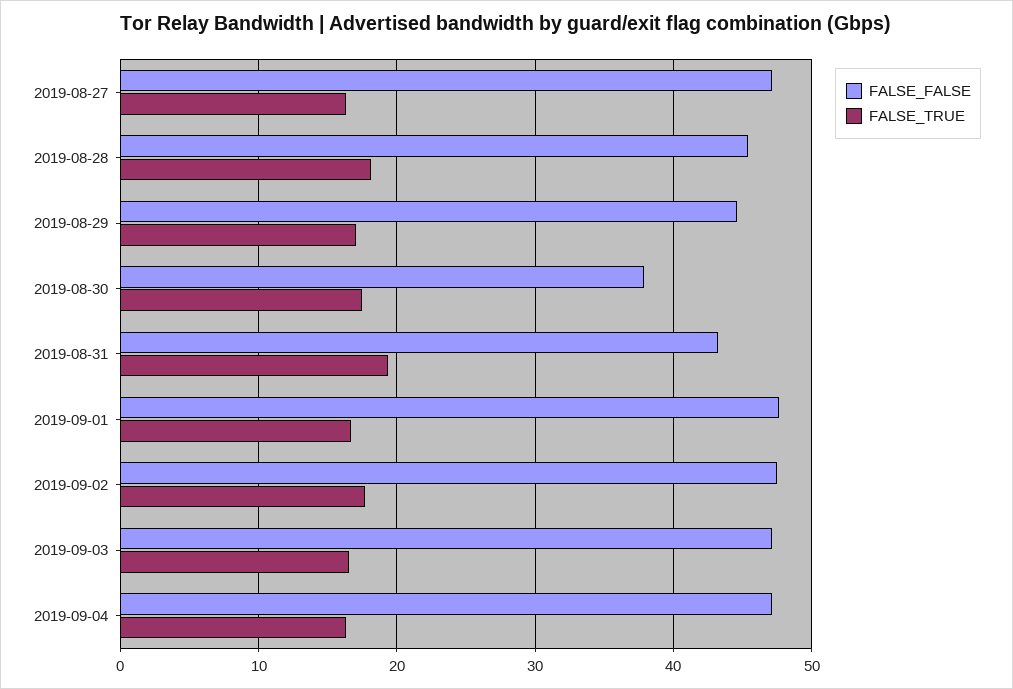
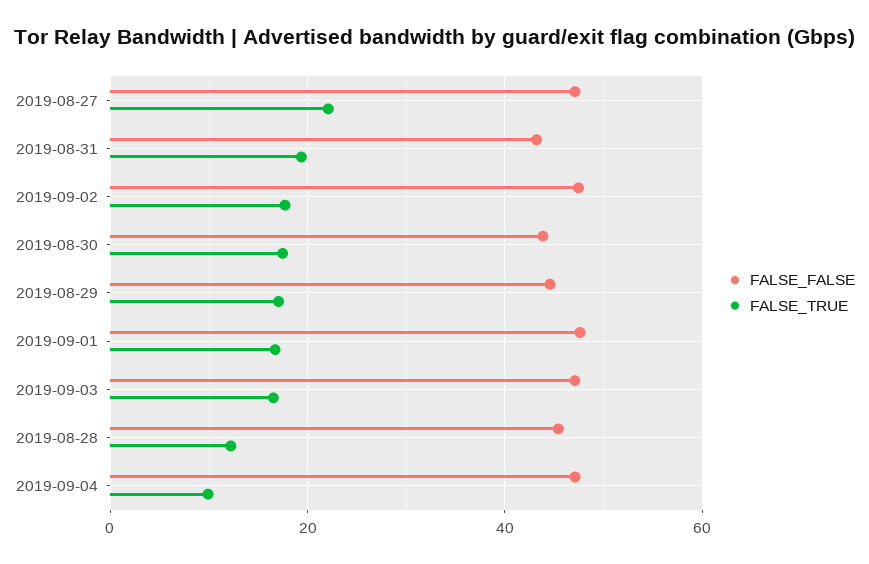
  {
    "FALSE_FALSE": {
      "2019-08-27": 47,
      "2019-08-28": 45,
      "2019-08-29": 45,
-     "2019-08-30": 38,
+     "2019-08-30": 44,
      "2019-08-31": 43,
      "2019-09-01": 48,
      "2019-09-02": 47,
      "2019-09-03": 47,
      "2019-09-04": 47
    },
    "FALSE_TRUE": {
-     "2019-08-27": 16,
+     "2019-08-27": 22,
-     "2019-08-28": 18,
+     "2019-08-28": 12,
      "2019-08-29": 17,
      "2019-08-30": 17,
      "2019-08-31": 19,
      "2019-09-01": 17,
      "2019-09-02": 18,
      "2019-09-03": 17,
-     "2019-09-04": 16
+     "2019-09-04": 10
    }
  }

